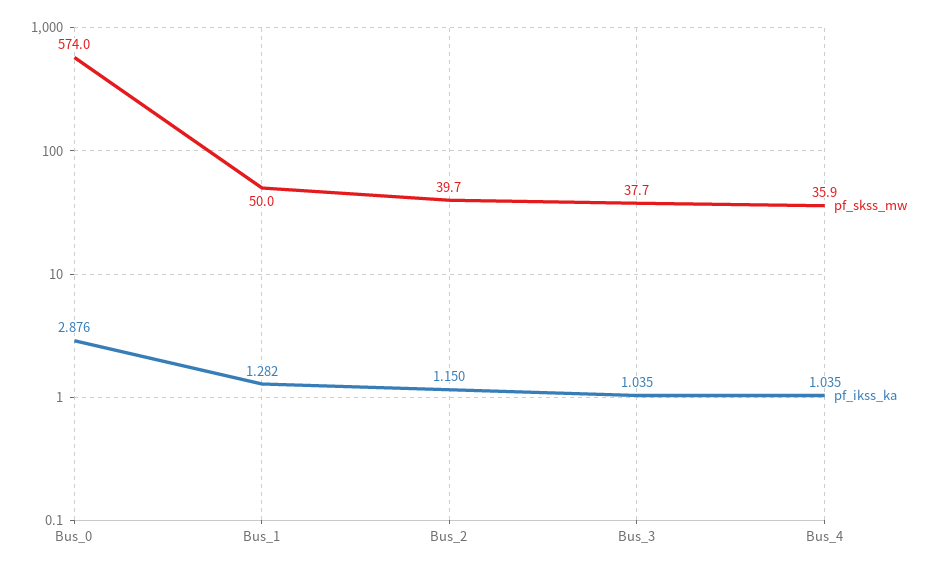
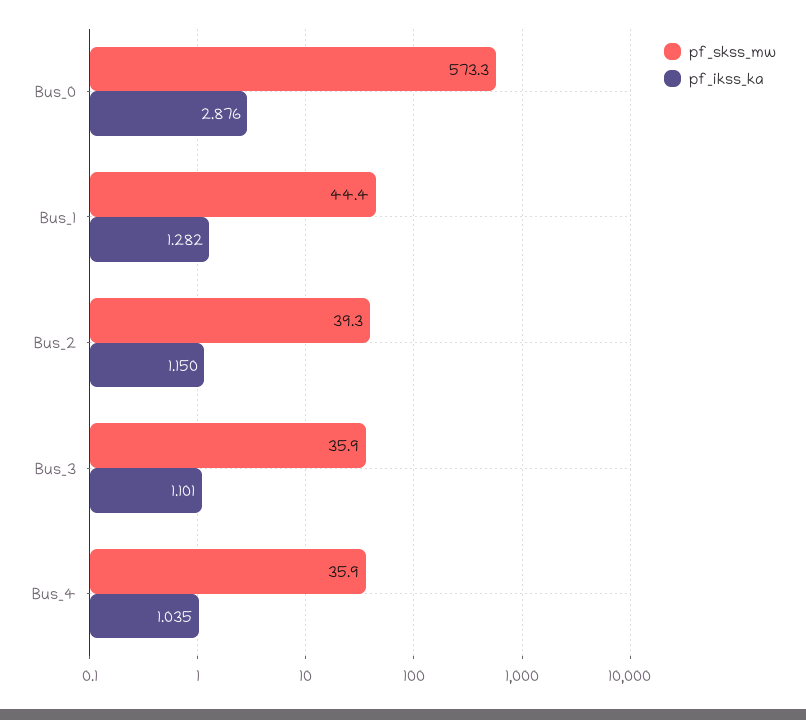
  {
    "pf_skss_mw": {
-     "Bus_0": 574,
+     "Bus_0": 573.3,
-     "Bus_1": 50,
+     "Bus_1": 44.4,
-     "Bus_2": 39.7,
+     "Bus_2": 39.3,
-     "Bus_3": 37.7,
+     "Bus_3": 35.9,
      "Bus_4": 35.9
    },
    "pf_ikss_ka": {
      "Bus_0": 2.876,
      "Bus_1": 1.282,
      "Bus_2": 1.15,
-     "Bus_3": 1.035,
+     "Bus_3": 1.101,
      "Bus_4": 1.035
    }
  }

